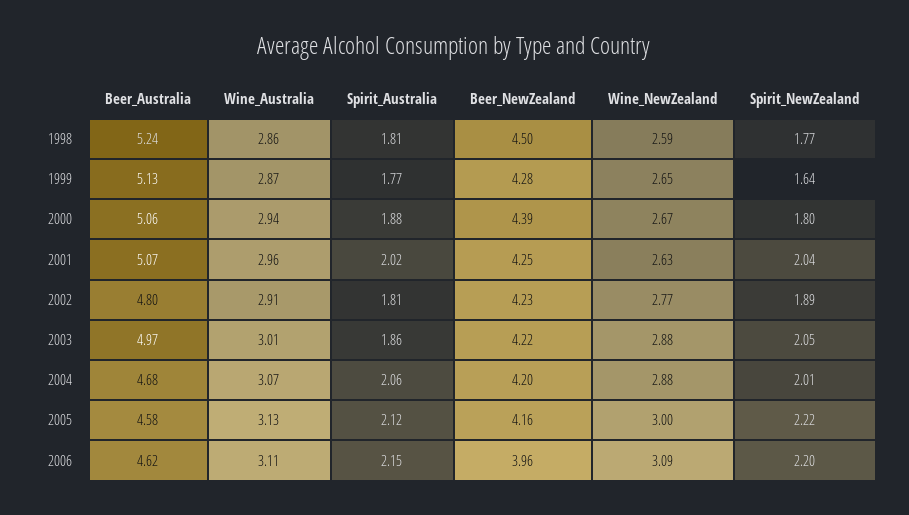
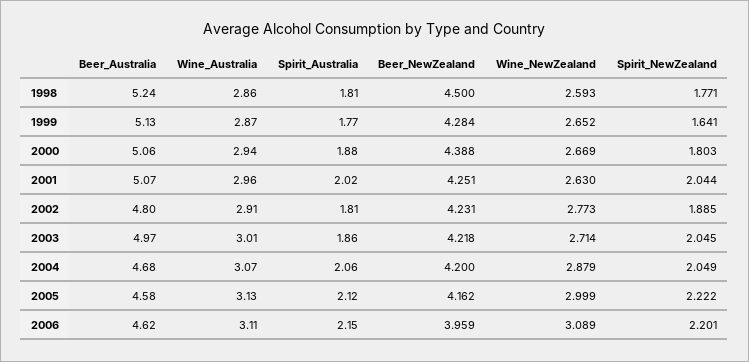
  {
    "Beer_Australia": {
      "1998": 5.24,
      "1999": 5.13,
      "2000": 5.06,
      "2001": 5.07,
      "2002": 4.8,
      "2003": 4.97,
      "2004": 4.68,
      "2005": 4.58,
      "2006": 4.62
    },
    "Wine_Australia": {
      "1998": 2.86,
      "1999": 2.87,
      "2000": 2.94,
      "2001": 2.96,
      "2002": 2.91,
      "2003": 3.01,
      "2004": 3.07,
      "2005": 3.13,
      "2006": 3.11
    },
    "Spirit_Australia": {
      "1998": 1.81,
      "1999": 1.77,
      "2000": 1.88,
      "2001": 2.02,
      "2002": 1.81,
      "2003": 1.86,
      "2004": 2.06,
      "2005": 2.12,
      "2006": 2.15
    },
    "Beer_NewZealand": {
      "1998": 4.5,
      "1999": 4.284,
      "2000": 4.388,
      "2001": 4.251,
      "2002": 4.231,
      "2003": 4.218,
      "2004": 4.2,
      "2005": 4.162,
      "2006": 3.959
    },
    "Wine_NewZealand": {
      "1998": 2.593,
      "1999": 2.652,
      "2000": 2.669,
      "2001": 2.63,
      "2002": 2.773,
-     "2003": 2.88,
+     "2003": 2.714,
      "2004": 2.879,
      "2005": 2.999,
      "2006": 3.089
    },
    "Spirit_NewZealand": {
      "1998": 1.771,
      "1999": 1.641,
      "2000": 1.803,
      "2001": 2.044,
      "2002": 1.885,
      "2003": 2.045,
-     "2004": 2.01,
+     "2004": 2.049,
      "2005": 2.222,
      "2006": 2.201
    }
  }

